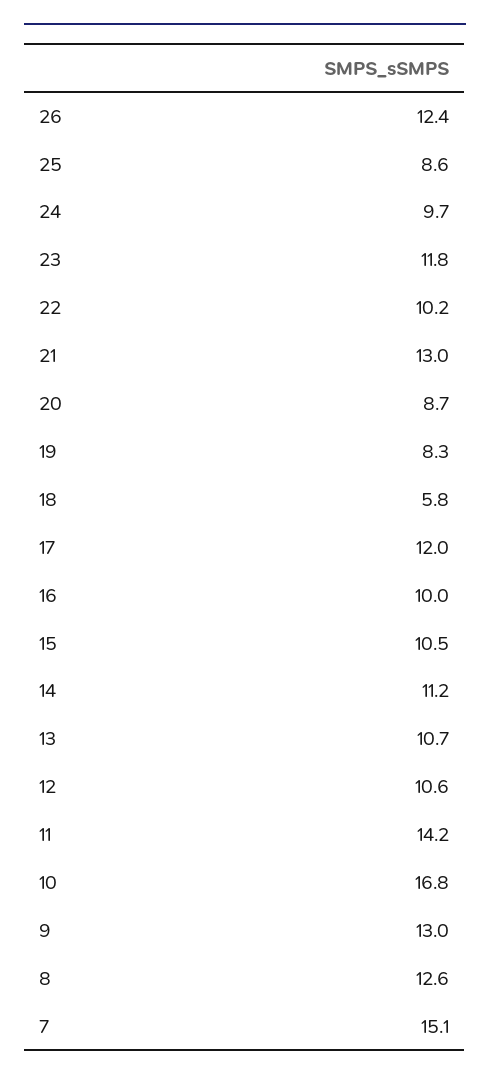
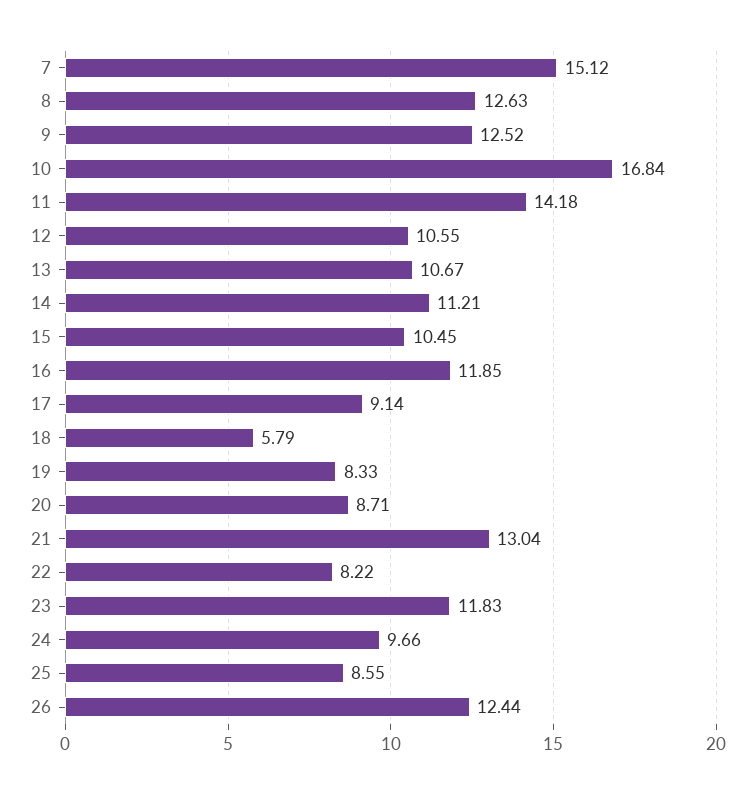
  {
    "26": 12.44,
    "25": 8.55,
    "24": 9.66,
    "23": 11.83,
-   "22": 10.2,
+   "22": 8.22,
    "21": 13.04,
    "20": 8.71,
    "19": 8.33,
    "18": 5.79,
-   "17": 12,
+   "17": 9.14,
-   "16": 10,
+   "16": 11.85,
    "15": 10.45,
    "14": 11.21,
    "13": 10.67,
    "12": 10.55,
    "11": 14.18,
    "10": 16.84,
-   "9": 13,
+   "9": 12.52,
    "8": 12.63,
    "7": 15.12
  }

